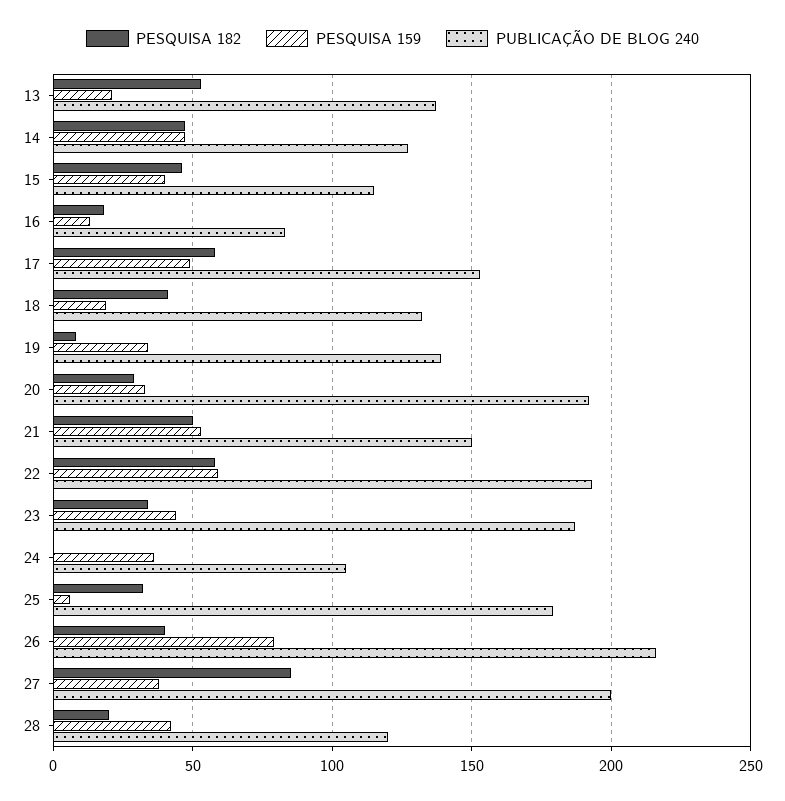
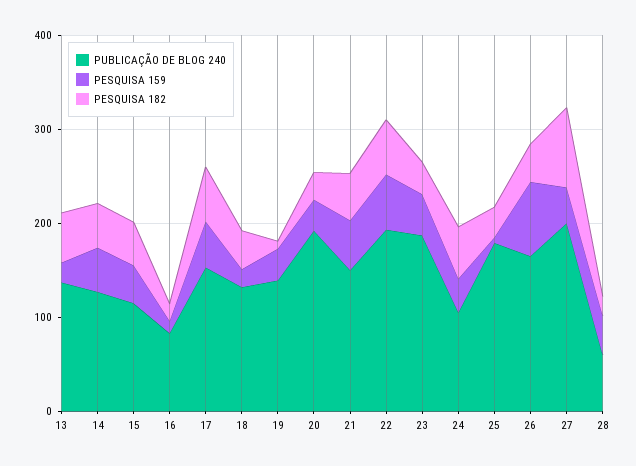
  {
    "PESQUISA 182": {
      "13": 55,
      "14": 45,
      "15": 45,
      "16": 20,
      "17": 60,
      "18": 40,
      "19": 10,
      "20": 30,
      "21": 50,
      "22": 60,
      "23": 35,
-     "24": 0,
+     "24": 60,
      "25": 30,
      "26": 40,
      "27": 85,
      "28": 20
    },
    "PESQUISA 159": {
      "13": 20,
      "14": 45,
      "15": 40,
      "16": 15,
      "17": 50,
      "18": 20,
      "19": 35,
      "20": 35,
      "21": 55,
      "22": 60,
      "23": 45,
      "24": 35,
      "25": 5,
      "26": 80,
      "27": 40,
      "28": 40
    },
    "PUBLICAÇÃO DE BLOG 240": {
      "13": 135,
      "14": 125,
      "15": 115,
      "16": 85,
      "17": 155,
      "18": 130,
      "19": 140,
      "20": 190,
      "21": 150,
      "22": 195,
      "23": 185,
      "24": 105,
      "25": 180,
-     "26": 215,
+     "26": 160,
      "27": 200,
-     "28": 120
+     "28": 60
    }
  }

